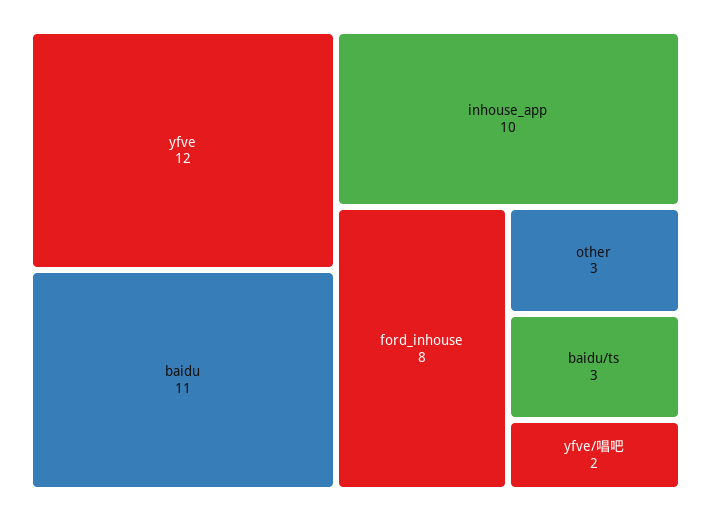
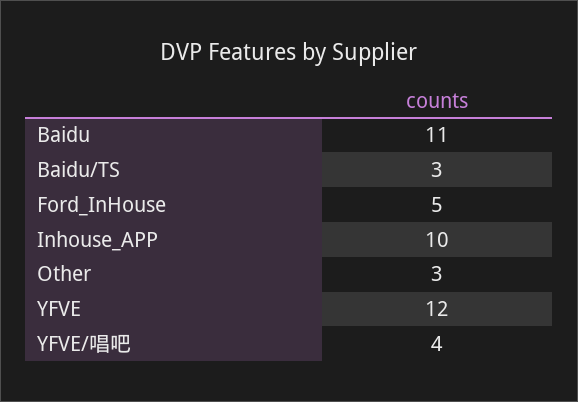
  {
    "yfve": 12,
    "baidu": 11,
    "inhouse_app": 10,
-   "ford_inhouse": 8,
+   "ford_inhouse": 5,
    "other": 3,
    "baidu/ts": 3,
-   "yfve/唱吧": 2
+   "yfve/唱吧": 4
  }

